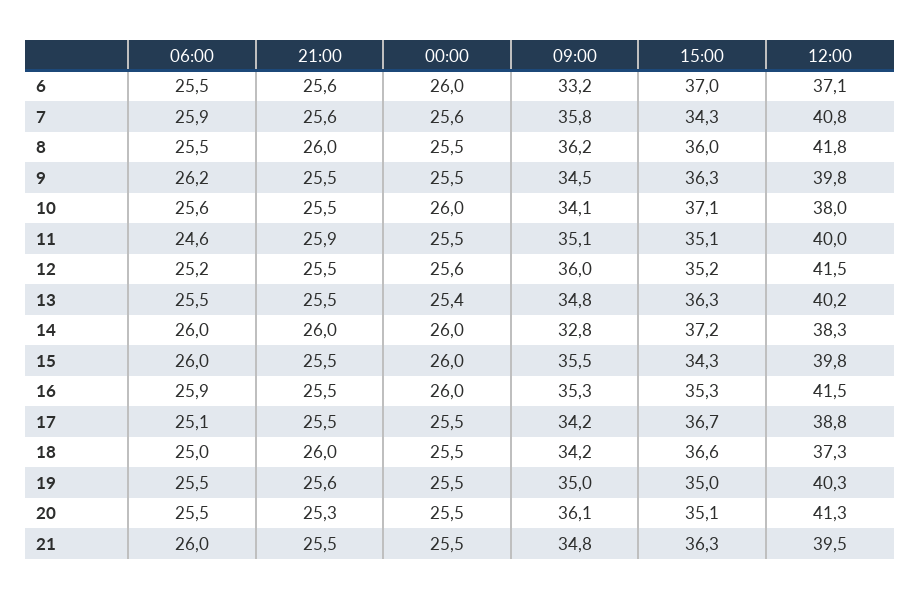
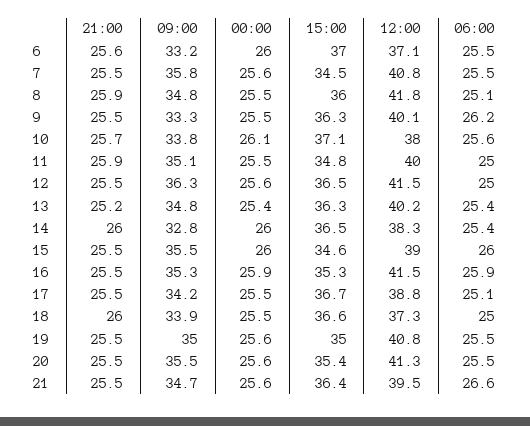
  {
    "06:00": {
      "6": 25.5,
-     "7": 25.9,
+     "7": 25.5,
-     "8": 25.5,
+     "8": 25.1,
      "9": 26.2,
      "10": 25.6,
-     "11": 24.6,
+     "11": 25,
-     "12": 25.2,
+     "12": 25,
-     "13": 25.5,
+     "13": 25.4,
-     "14": 26,
+     "14": 25.4,
      "15": 26,
      "16": 25.9,
      "17": 25.1,
      "18": 25,
      "19": 25.5,
      "20": 25.5,
-     "21": 26
+     "21": 26.6
    },
    "21:00": {
      "6": 25.6,
-     "7": 25.6,
+     "7": 25.5,
-     "8": 26,
+     "8": 25.9,
      "9": 25.5,
-     "10": 25.5,
+     "10": 25.7,
      "11": 25.9,
      "12": 25.5,
-     "13": 25.5,
+     "13": 25.2,
      "14": 26,
      "15": 25.5,
      "16": 25.5,
      "17": 25.5,
      "18": 26,
-     "19": 25.6,
+     "19": 25.5,
-     "20": 25.3,
+     "20": 25.5,
      "21": 25.5
    },
    "00:00": {
      "6": 26,
      "7": 25.6,
      "8": 25.5,
      "9": 25.5,
-     "10": 26,
+     "10": 26.1,
      "11": 25.5,
      "12": 25.6,
      "13": 25.4,
      "14": 26,
      "15": 26,
-     "16": 26,
+     "16": 25.9,
      "17": 25.5,
      "18": 25.5,
-     "19": 25.5,
+     "19": 25.6,
-     "20": 25.5,
+     "20": 25.6,
-     "21": 25.5
+     "21": 25.6
    },
    "09:00": {
      "6": 33.2,
      "7": 35.8,
-     "8": 36.2,
+     "8": 34.8,
-     "9": 34.5,
+     "9": 33.3,
-     "10": 34.1,
+     "10": 33.8,
      "11": 35.1,
-     "12": 36,
+     "12": 36.3,
      "13": 34.8,
      "14": 32.8,
      "15": 35.5,
      "16": 35.3,
      "17": 34.2,
-     "18": 34.2,
+     "18": 33.9,
      "19": 35,
-     "20": 36.1,
+     "20": 35.5,
-     "21": 34.8
+     "21": 34.7
    },
    "15:00": {
      "6": 37,
-     "7": 34.3,
+     "7": 34.5,
      "8": 36,
      "9": 36.3,
      "10": 37.1,
-     "11": 35.1,
+     "11": 34.8,
-     "12": 35.2,
+     "12": 36.5,
      "13": 36.3,
-     "14": 37.2,
+     "14": 36.5,
-     "15": 34.3,
+     "15": 34.6,
      "16": 35.3,
      "17": 36.7,
      "18": 36.6,
      "19": 35,
-     "20": 35.1,
+     "20": 35.4,
-     "21": 36.3
+     "21": 36.4
    },
    "12:00": {
      "6": 37.1,
      "7": 40.8,
      "8": 41.8,
-     "9": 39.8,
+     "9": 40.1,
      "10": 38,
      "11": 40,
      "12": 41.5,
      "13": 40.2,
      "14": 38.3,
-     "15": 39.8,
+     "15": 39,
      "16": 41.5,
      "17": 38.8,
      "18": 37.3,
-     "19": 40.3,
+     "19": 40.8,
      "20": 41.3,
      "21": 39.5
    }
  }

